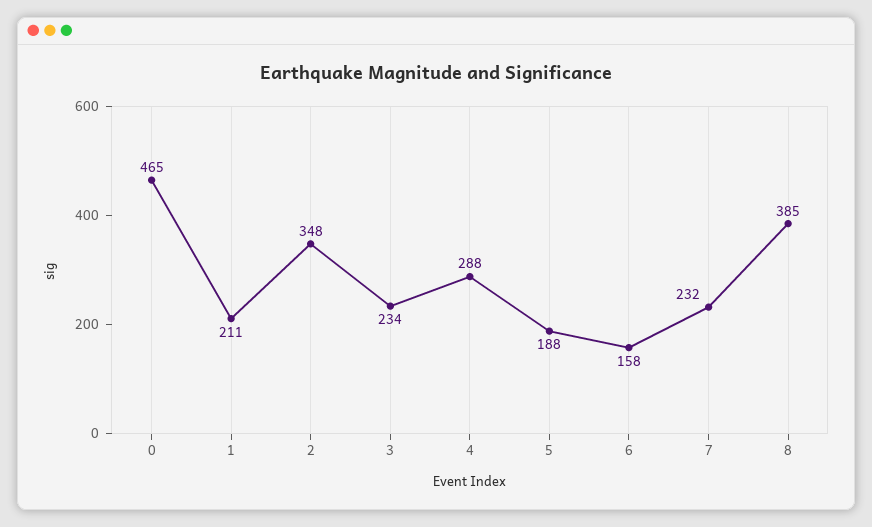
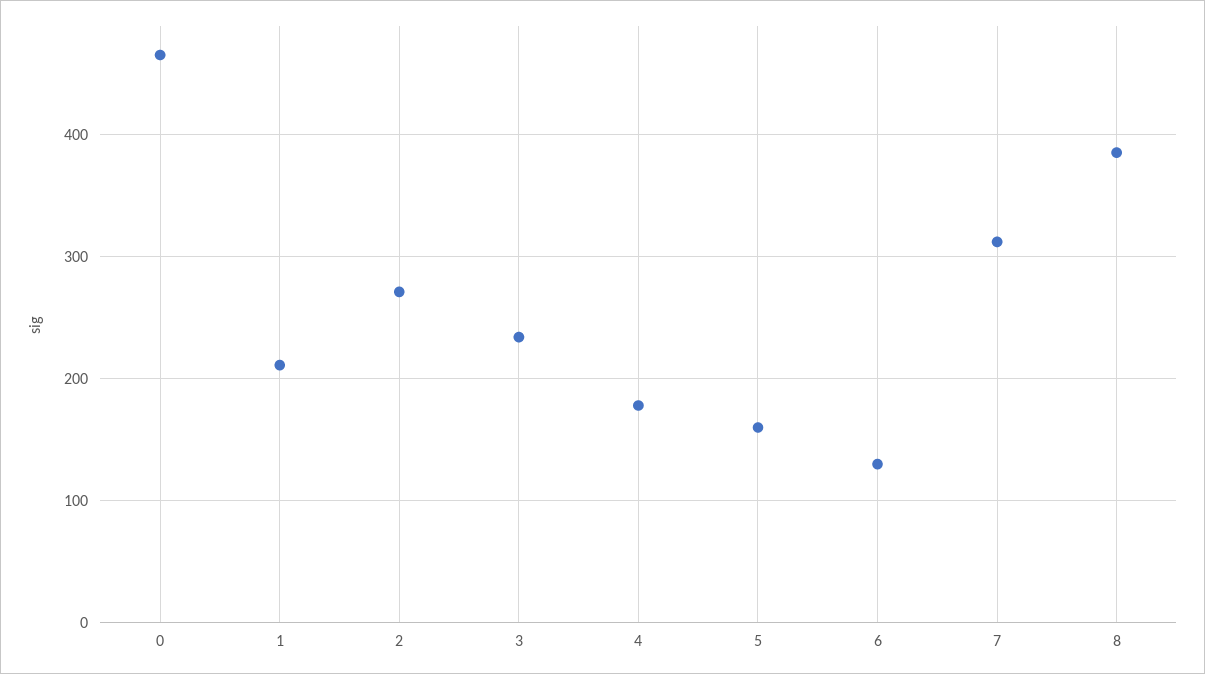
  {
    "0": 465,
    "1": 211,
-   "2": 348,
+   "2": 270,
    "3": 234,
-   "4": 288,
+   "4": 180,
-   "5": 188,
+   "5": 160,
-   "6": 158,
+   "6": 130,
-   "7": 232,
+   "7": 310,
    "8": 385
  }

